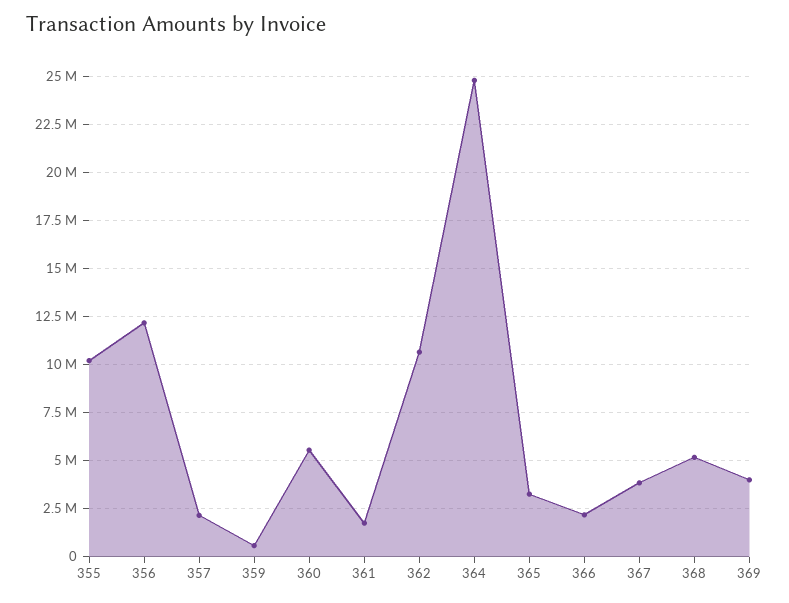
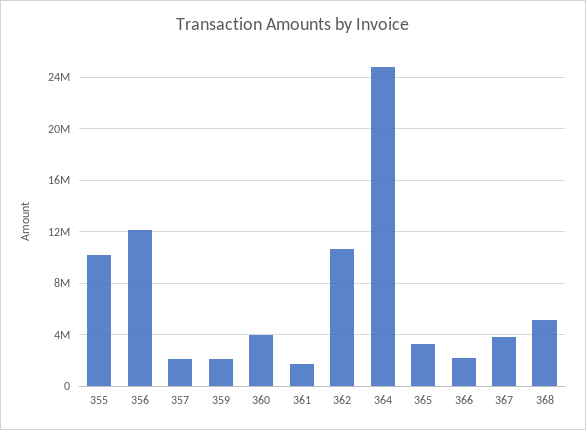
  {
    "355": 10000000,
    "356": 12000000,
    "357": 2000000,
-   "359": 500000,
+   "359": 2000000,
-   "360": 5500000,
+   "360": 4000000,
    "361": 1500000,
    "362": 10500000,
    "364": 25000000,
    "365": 3500000,
    "366": 2000000,
    "367": 4000000,
-   "368": 5000000,
+   "368": 5000000
-   "369": 4000000
  }

